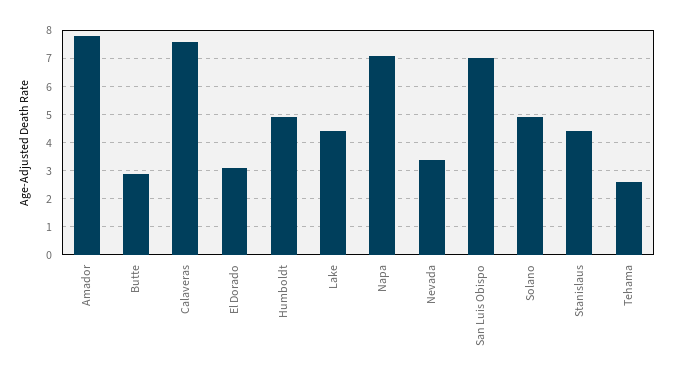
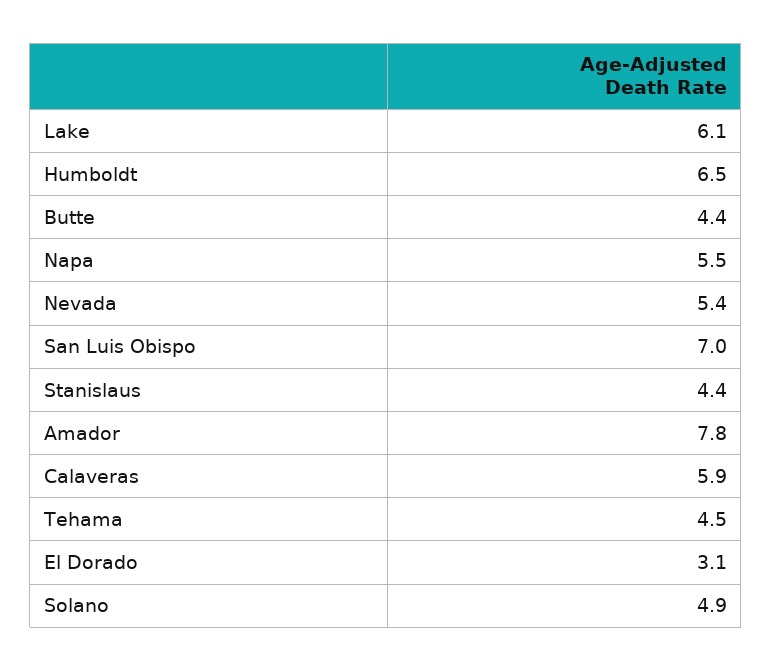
  {
    "Amador": 7.8,
-   "Butte": 3,
+   "Butte": 4.4,
-   "Calaveras": 7.5,
+   "Calaveras": 5.9,
    "El Dorado": 3.1,
-   "Humboldt": 5,
+   "Humboldt": 6.5,
-   "Lake": 4.5,
+   "Lake": 6.1,
-   "Napa": 7,
+   "Napa": 5.5,
-   "Nevada": 3.5,
+   "Nevada": 5.4,
    "San Luis Obispo": 7,
    "Solano": 4.9,
    "Stanislaus": 4.4,
-   "Tehama": 2.5
+   "Tehama": 4.5
  }

